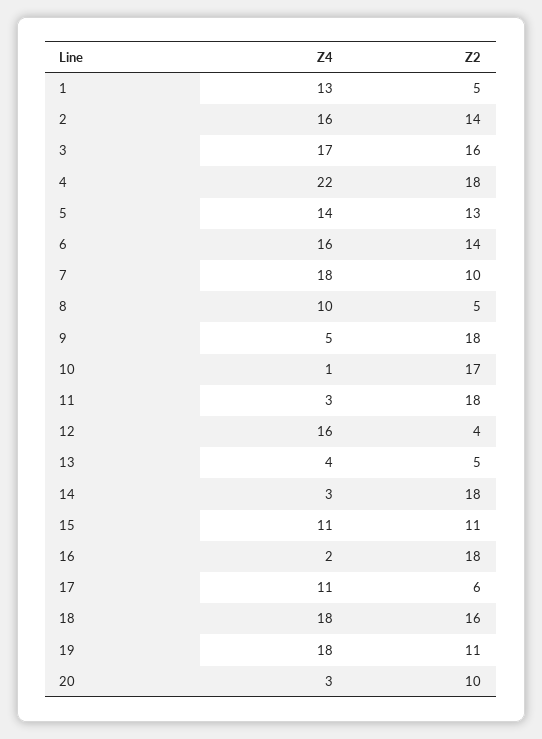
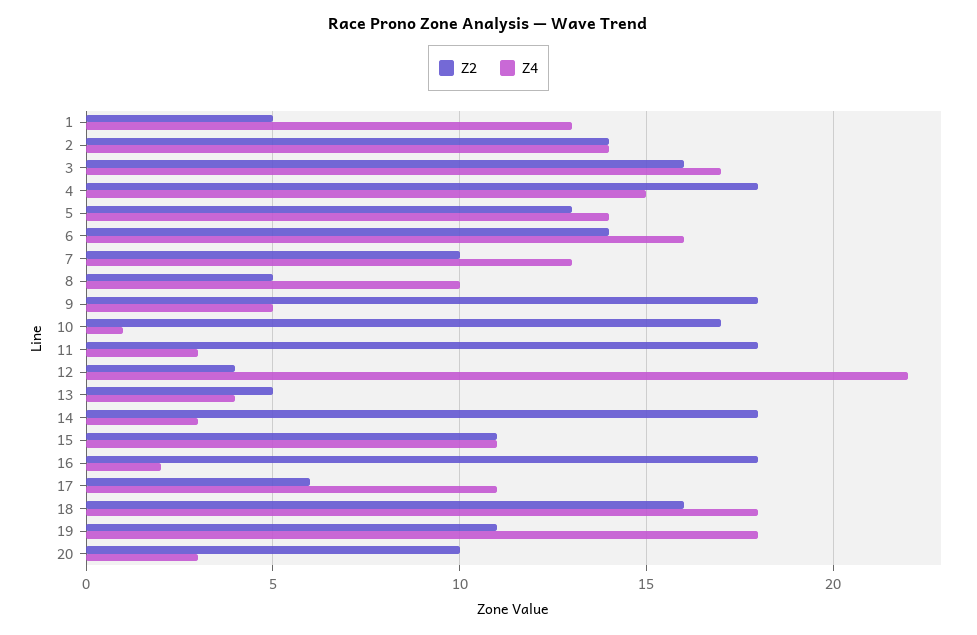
  {
    "Z4": {
      "1": 13,
-     "2": 16,
+     "2": 14,
      "3": 17,
-     "4": 22,
+     "4": 15,
      "5": 14,
      "6": 16,
-     "7": 18,
+     "7": 13,
      "8": 10,
      "9": 5,
      "10": 1,
      "11": 3,
-     "12": 16,
+     "12": 22,
      "13": 4,
      "14": 3,
      "15": 11,
      "16": 2,
      "17": 11,
      "18": 18,
      "19": 18,
      "20": 3
    },
    "Z2": {
      "1": 5,
      "2": 14,
      "3": 16,
      "4": 18,
      "5": 13,
      "6": 14,
      "7": 10,
      "8": 5,
      "9": 18,
      "10": 17,
      "11": 18,
      "12": 4,
      "13": 5,
      "14": 18,
      "15": 11,
      "16": 18,
      "17": 6,
      "18": 16,
      "19": 11,
      "20": 10
    }
  }

